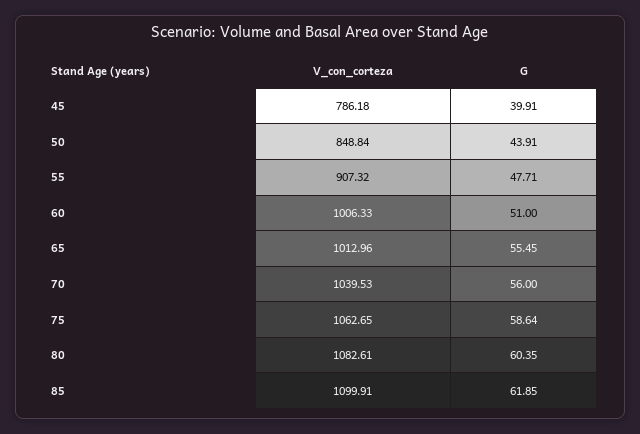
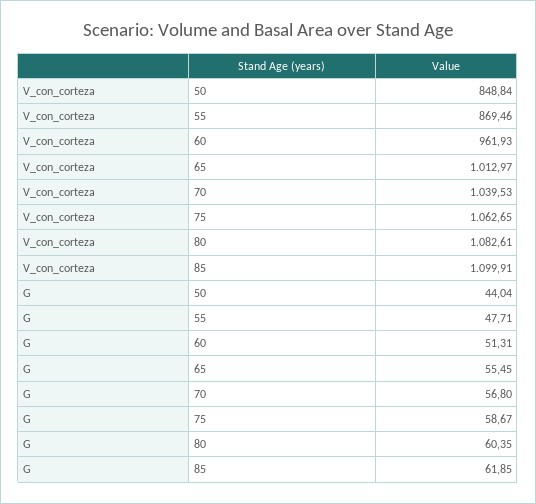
  {
    "V_con_corteza": {
-     "45": 786.18,
      "50": 848.84,
-     "55": 907.32,
+     "55": 869.46,
-     "60": 1006.33,
+     "60": 961.93,
-     "65": 1012.96,
+     "65": 1012.97,
      "70": 1039.53,
      "75": 1062.65,
      "80": 1082.61,
      "85": 1099.91
    },
    "G": {
-     "45": 39.91,
-     "50": 43.91,
+     "50": 44.04,
      "55": 47.71,
-     "60": 51,
+     "60": 51.31,
      "65": 55.45,
-     "70": 56,
+     "70": 56.8,
-     "75": 58.64,
+     "75": 58.67,
      "80": 60.35,
      "85": 61.85
    }
  }

